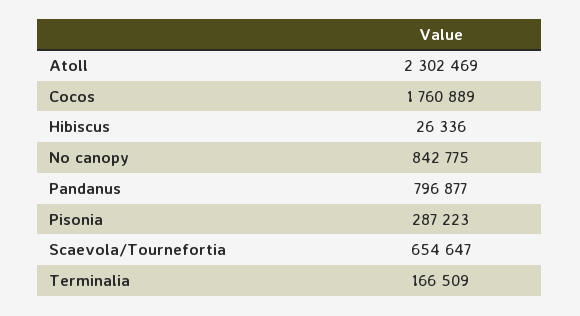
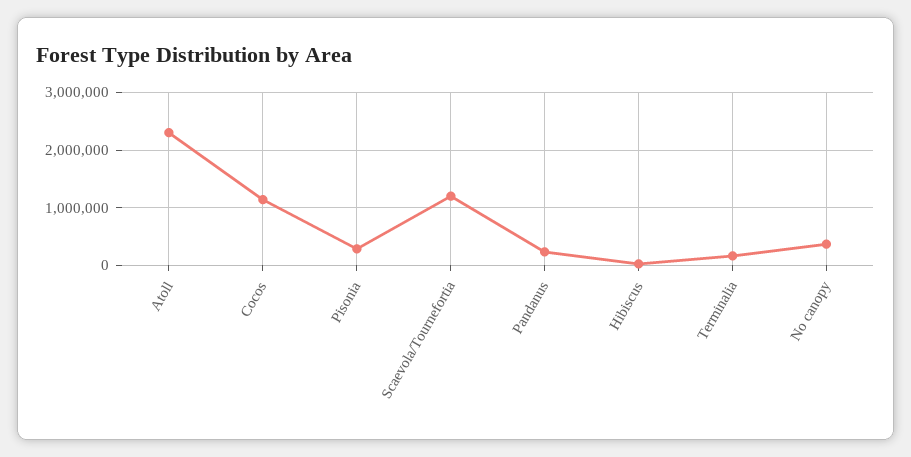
  {
    "Atoll": 2302469,
-   "Cocos": 1760889,
+   "Cocos": 1200000,
    "Hibiscus": 26336,
-   "No canopy": 842775,
+   "No canopy": 400000,
-   "Pandanus": 796877,
+   "Pandanus": 200000,
    "Pisonia": 287223,
-   "Scaevola/Tournefortia": 654647,
+   "Scaevola/Tournefortia": 1200000,
    "Terminalia": 166509
  }

